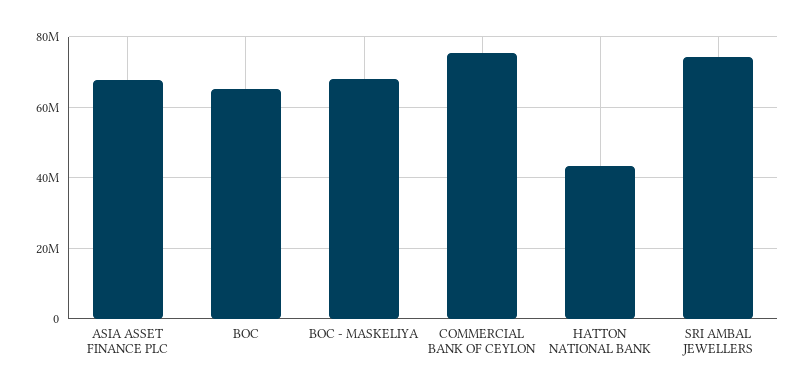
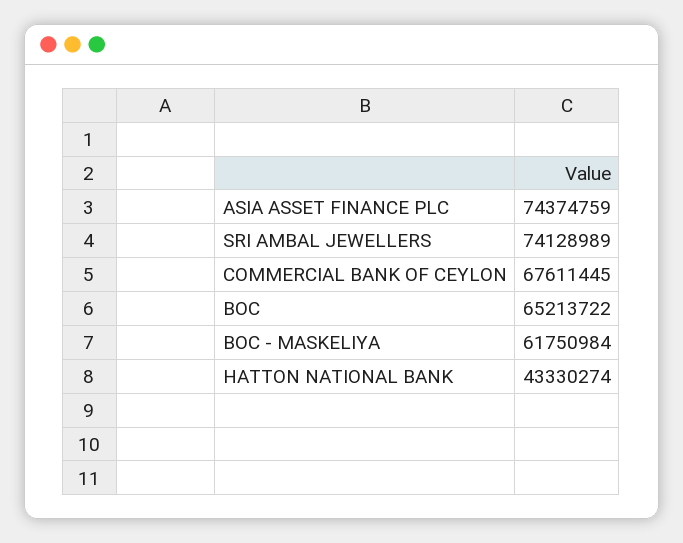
  {
-   "ASIA ASSET FINANCE PLC": 68000000,
+   "ASIA ASSET FINANCE PLC": 74374759,
    "BOC": 65213722,
-   "BOC - MASKELIYA": 68000000,
+   "BOC - MASKELIYA": 61750984,
-   "COMMERCIAL BANK OF CEYLON": 76000000,
+   "COMMERCIAL BANK OF CEYLON": 67611445,
    "HATTON NATIONAL BANK": 43330274,
    "SRI AMBAL JEWELLERS": 74128989
  }

